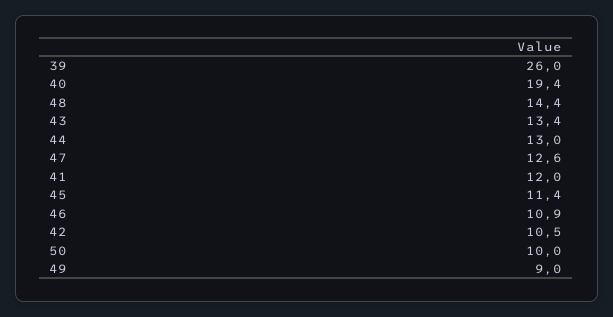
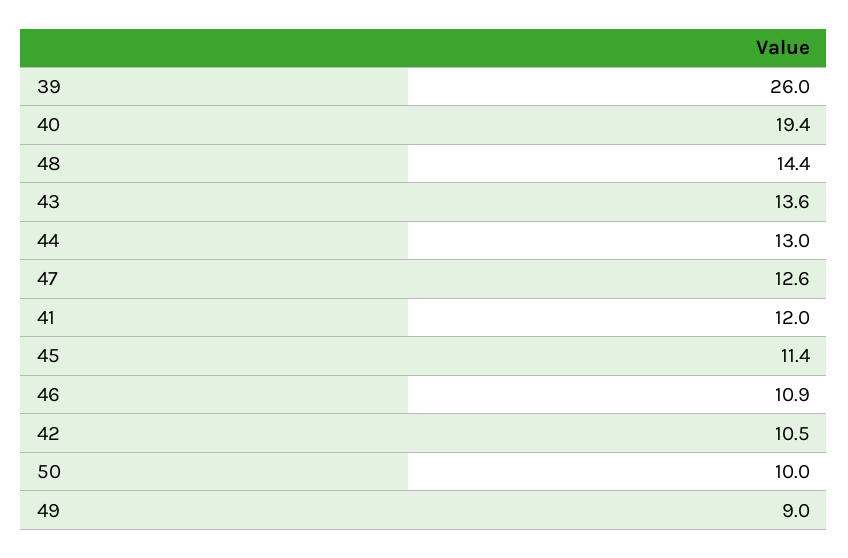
  {
    "39": 26,
    "40": 19.4,
    "48": 14.4,
-   "43": 13.4,
+   "43": 13.6,
    "44": 13,
    "47": 12.6,
    "41": 12,
    "45": 11.4,
    "46": 10.9,
    "42": 10.5,
    "50": 10,
    "49": 9
  }

